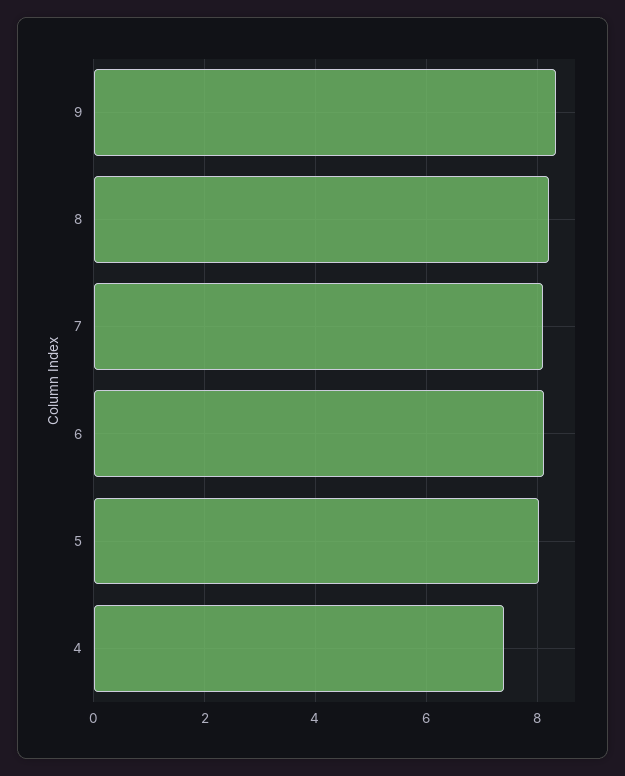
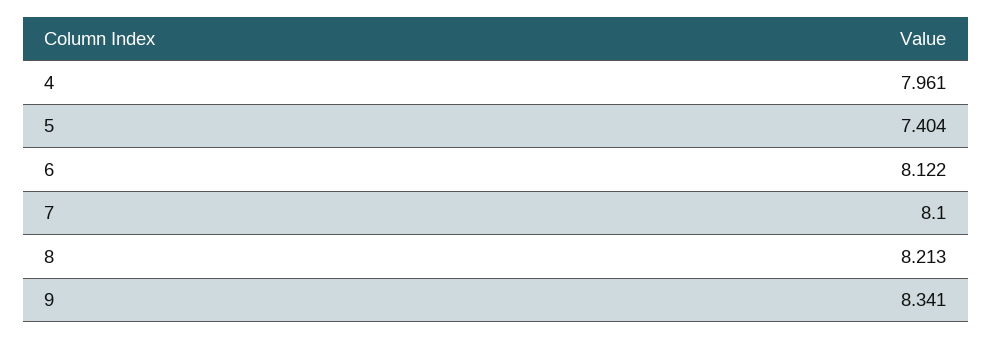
  {
    "9": 8.341,
    "8": 8.213,
    "7": 8.1,
    "6": 8.122,
-   "5": 8,
+   "5": 7.404,
-   "4": 7.4
+   "4": 7.961
  }

